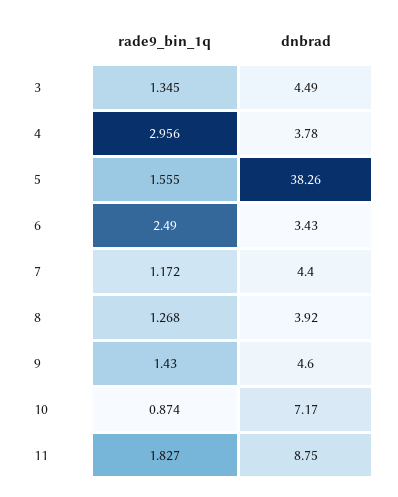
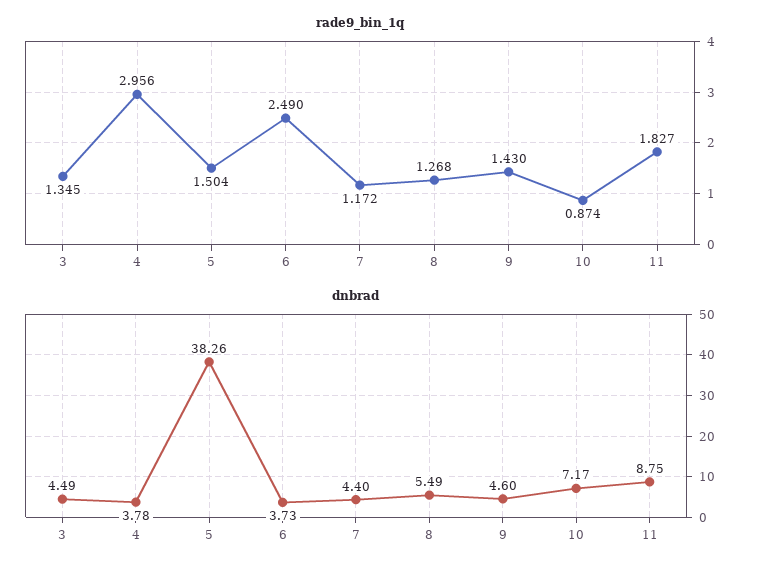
  {
    "rade9_bin_1q": {
      "3": 1.345,
      "4": 2.956,
-     "5": 1.555,
+     "5": 1.504,
      "6": 2.49,
      "7": 1.172,
      "8": 1.268,
      "9": 1.43,
      "10": 0.874,
      "11": 1.827
    },
    "dnbrad": {
      "3": 4.49,
      "4": 3.78,
      "5": 38.26,
-     "6": 3.43,
+     "6": 3.73,
      "7": 4.4,
-     "8": 3.92,
+     "8": 5.49,
      "9": 4.6,
      "10": 7.17,
      "11": 8.75
    }
  }

